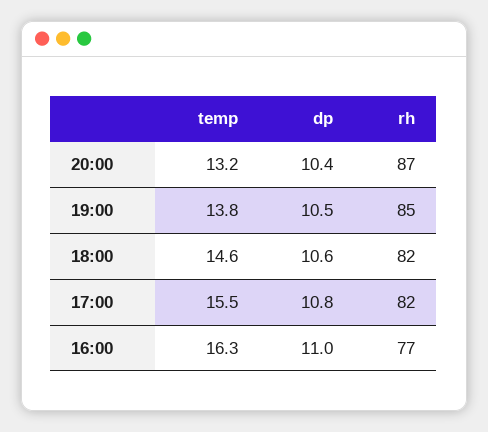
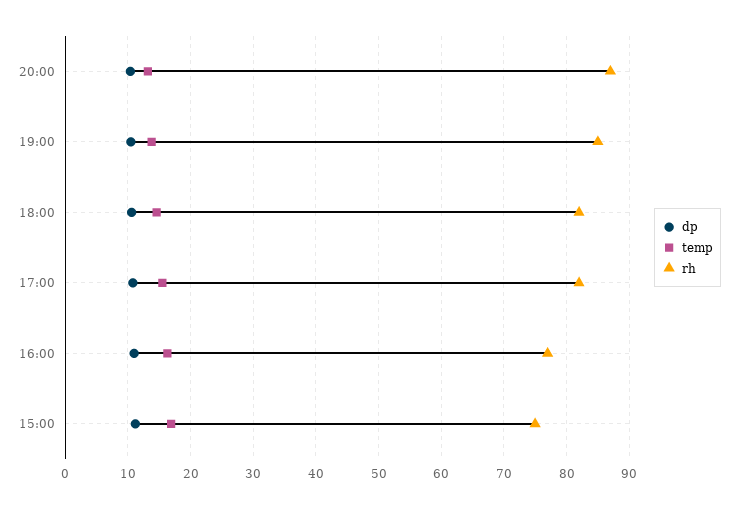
  {
    "temp": {
      "20:00": 13.2,
      "19:00": 13.8,
      "18:00": 14.6,
      "17:00": 15.5,
-     "16:00": 16.3
+     "16:00": 16.3,
+     "15:00": 17
    },
    "dp": {
      "20:00": 10.4,
      "19:00": 10.5,
      "18:00": 10.6,
      "17:00": 10.8,
-     "16:00": 11
+     "16:00": 11,
+     "15:00": 11
    },
    "rh": {
      "20:00": 87,
      "19:00": 85,
      "18:00": 82,
      "17:00": 82,
-     "16:00": 77
+     "16:00": 77,
+     "15:00": 75
    }
  }

